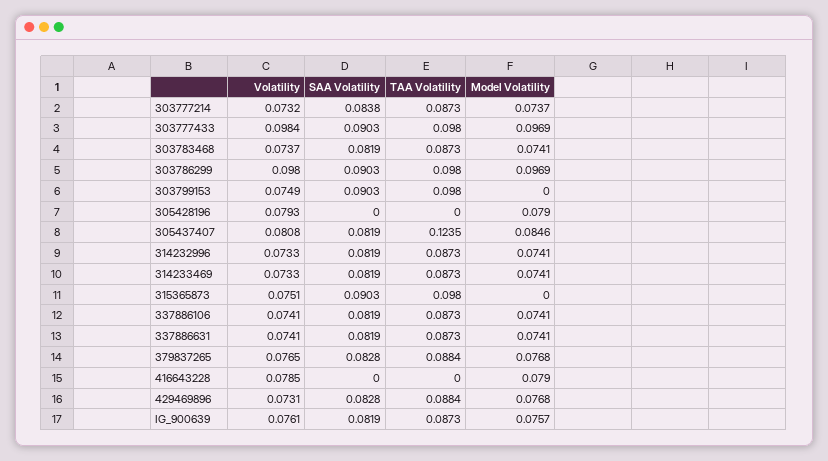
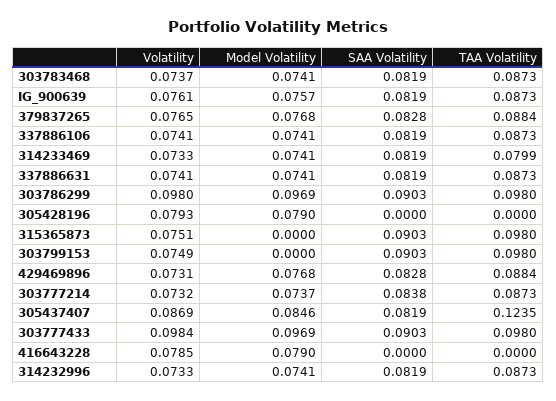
  {
    "Volatility": {
      "303777214": 0.0732,
      "303777433": 0.0984,
      "303783468": 0.0737,
      "303786299": 0.098,
      "303799153": 0.0749,
      "305428196": 0.0793,
-     "305437407": 0.0808,
+     "305437407": 0.0869,
      "314232996": 0.0733,
      "314233469": 0.0733,
      "315365873": 0.0751,
      "337886106": 0.0741,
      "337886631": 0.0741,
      "379837265": 0.0765,
      "416643228": 0.0785,
      "429469896": 0.0731,
      "IG_900639": 0.0761
    },
    "SAA Volatility": {
      "303777214": 0.0838,
      "303777433": 0.0903,
      "303783468": 0.0819,
      "303786299": 0.0903,
      "303799153": 0.0903,
      "305428196": 0,
      "305437407": 0.0819,
      "314232996": 0.0819,
      "314233469": 0.0819,
      "315365873": 0.0903,
      "337886106": 0.0819,
      "337886631": 0.0819,
      "379837265": 0.0828,
      "416643228": 0,
      "429469896": 0.0828,
      "IG_900639": 0.0819
    },
    "TAA Volatility": {
      "303777214": 0.0873,
      "303777433": 0.098,
      "303783468": 0.0873,
      "303786299": 0.098,
      "303799153": 0.098,
      "305428196": 0,
      "305437407": 0.1235,
      "314232996": 0.0873,
-     "314233469": 0.0873,
+     "314233469": 0.0799,
      "315365873": 0.098,
      "337886106": 0.0873,
      "337886631": 0.0873,
      "379837265": 0.0884,
      "416643228": 0,
      "429469896": 0.0884,
      "IG_900639": 0.0873
    },
    "Model Volatility": {
      "303777214": 0.0737,
      "303777433": 0.0969,
      "303783468": 0.0741,
      "303786299": 0.0969,
      "303799153": 0,
      "305428196": 0.079,
      "305437407": 0.0846,
      "314232996": 0.0741,
      "314233469": 0.0741,
      "315365873": 0,
      "337886106": 0.0741,
      "337886631": 0.0741,
      "379837265": 0.0768,
      "416643228": 0.079,
      "429469896": 0.0768,
      "IG_900639": 0.0757
    }
  }

